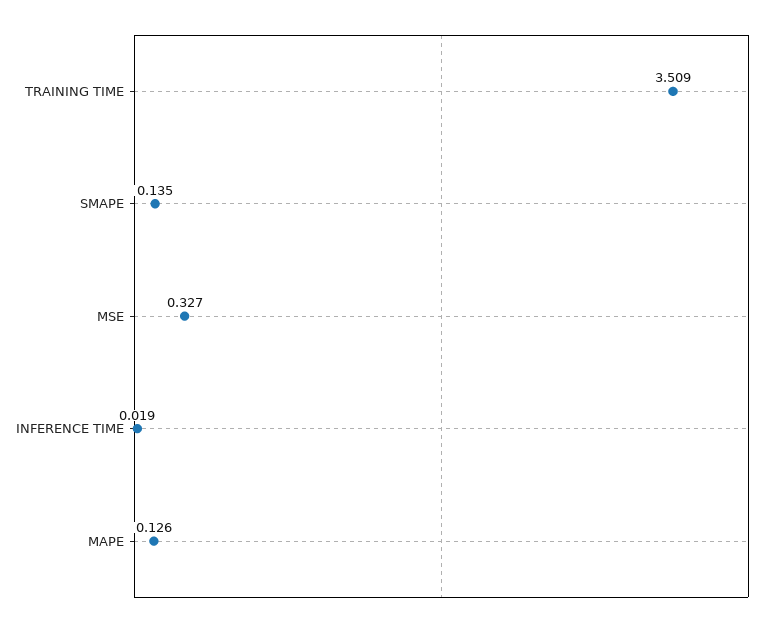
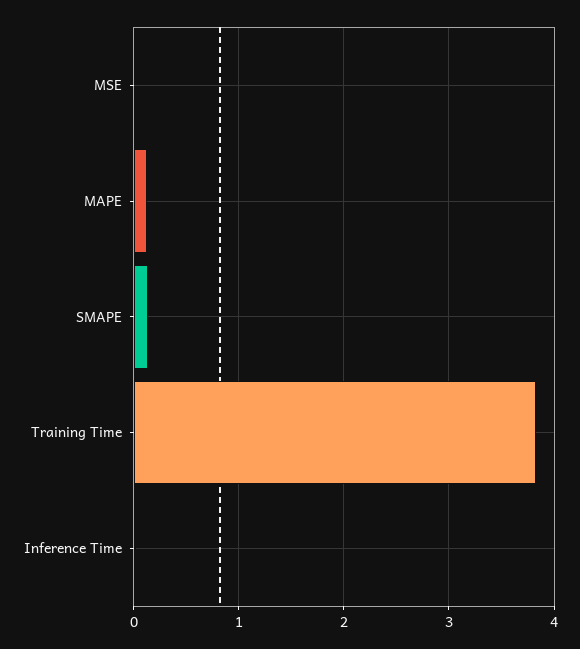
  {
-   "TRAINING TIME": 3.509,
+   "TRAINING TIME": 3.8,
    "SMAPE": 0.135,
-   "MSE": 0.327,
+   "MSE": 0,
    "INFERENCE TIME": 0.019,
    "MAPE": 0.126
  }

